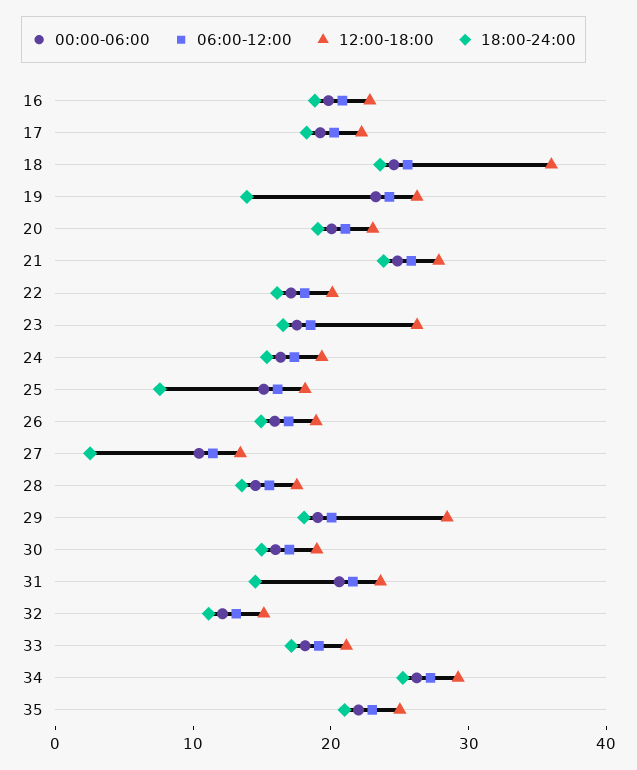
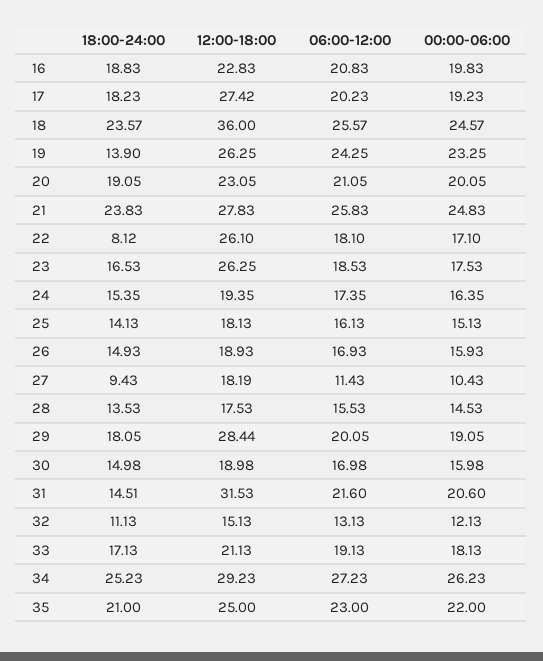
  {
    "00:00-06:00": {
      "16": 19.83,
      "17": 19.23,
      "18": 24.57,
      "19": 23.25,
      "20": 20.05,
      "21": 24.83,
      "22": 17.1,
      "23": 17.53,
      "24": 16.35,
      "25": 15.13,
      "26": 15.93,
      "27": 10.43,
      "28": 14.53,
      "29": 19.05,
      "30": 15.98,
      "31": 20.6,
      "32": 12.13,
      "33": 18.13,
      "34": 26.23,
      "35": 22
    },
    "06:00-12:00": {
      "16": 20.83,
      "17": 20.23,
      "18": 25.57,
      "19": 24.25,
      "20": 21.05,
      "21": 25.83,
      "22": 18.1,
      "23": 18.53,
      "24": 17.35,
      "25": 16.13,
      "26": 16.93,
      "27": 11.43,
      "28": 15.53,
      "29": 20.05,
      "30": 16.98,
      "31": 21.6,
      "32": 13.13,
      "33": 19.13,
      "34": 27.23,
      "35": 23
    },
    "12:00-18:00": {
      "16": 22.83,
-     "17": 22,
+     "17": 27.42,
      "18": 36,
      "19": 26.25,
      "20": 23.05,
      "21": 27.83,
-     "22": 20,
+     "22": 26.1,
      "23": 26.25,
      "24": 19.35,
      "25": 18.13,
      "26": 18.93,
-     "27": 14,
+     "27": 18.19,
      "28": 17.53,
      "29": 28.44,
      "30": 18.98,
-     "31": 24,
+     "31": 31.53,
      "32": 15.13,
      "33": 21.13,
      "34": 29.23,
      "35": 25
    },
    "18:00-24:00": {
      "16": 18.83,
      "17": 18.23,
      "18": 23.57,
      "19": 13.9,
      "20": 19.05,
      "21": 23.83,
-     "22": 16,
+     "22": 8.12,
      "23": 16.53,
      "24": 15.35,
-     "25": 8,
+     "25": 14.13,
      "26": 14.93,
-     "27": 2,
+     "27": 9.43,
      "28": 13.53,
      "29": 18.05,
      "30": 14.98,
      "31": 14.51,
      "32": 11.13,
      "33": 17.13,
      "34": 25.23,
      "35": 21
    }
  }

